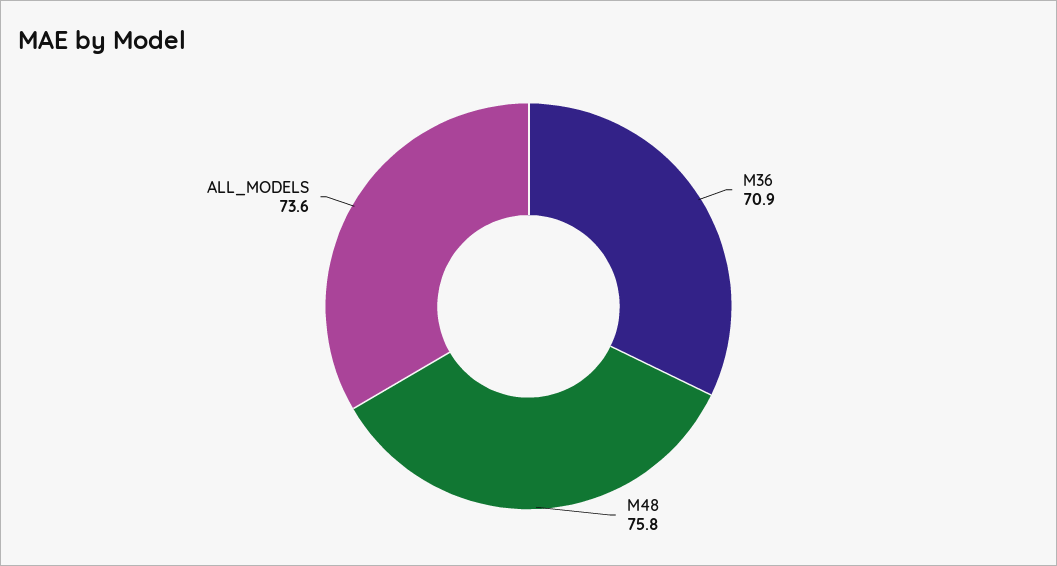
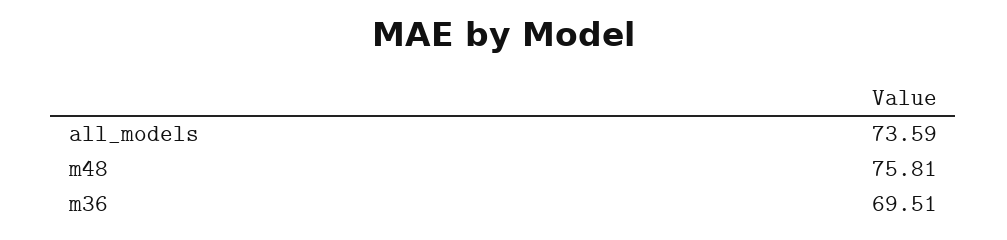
  {
-   "M36": 70.9,
+   "M36": 69.51,
    "M48": 75.81,
    "ALL_MODELS": 73.59
  }

